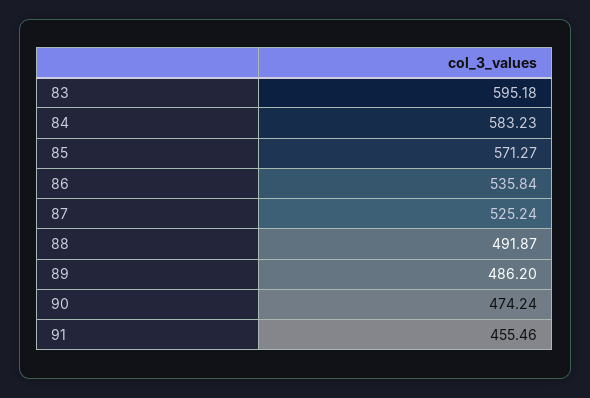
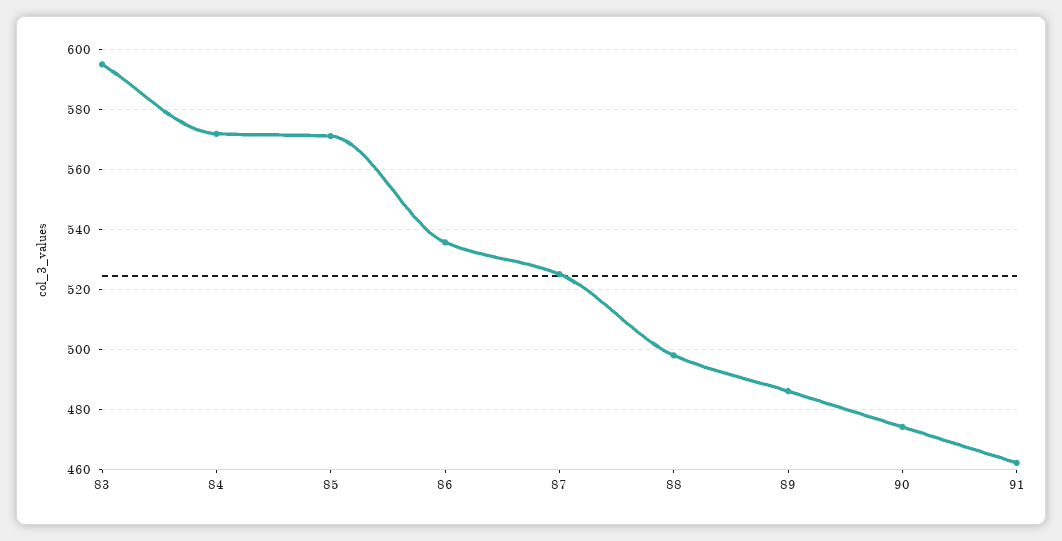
  {
    "83": 595.18,
-   "84": 583.23,
+   "84": 572.5,
    "85": 571.27,
    "86": 535.84,
    "87": 525.24,
-   "88": 491.87,
+   "88": 497.5,
    "89": 486.2,
    "90": 474.24,
-   "91": 455.46
+   "91": 462.5
  }

